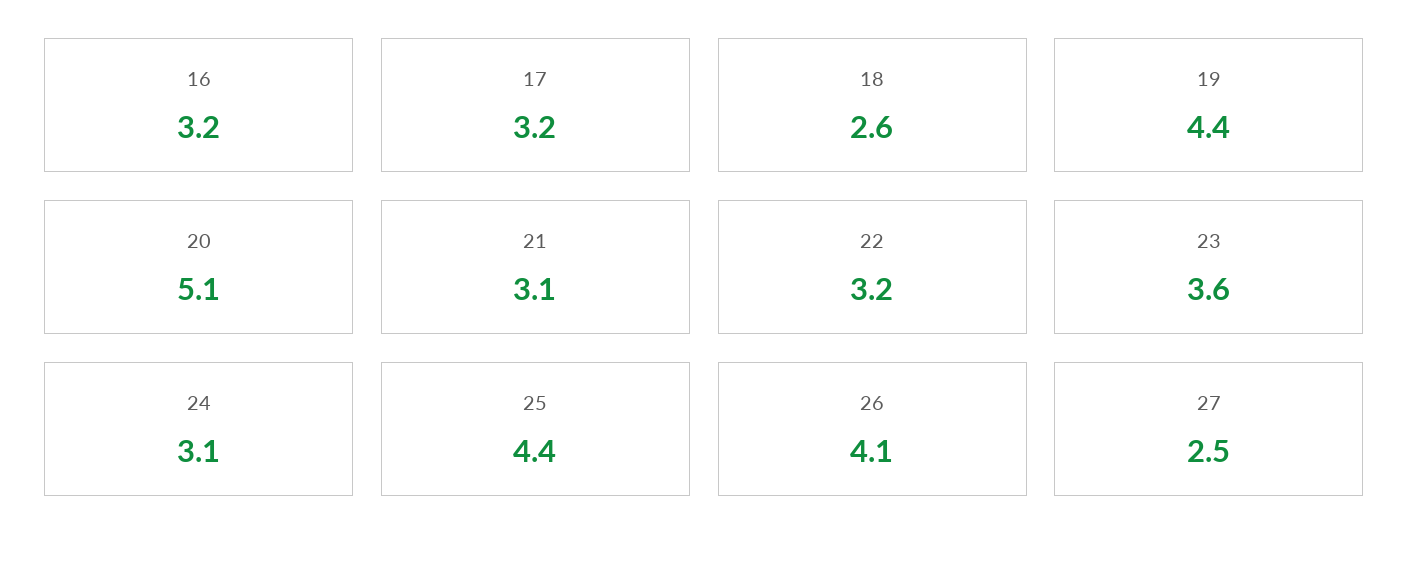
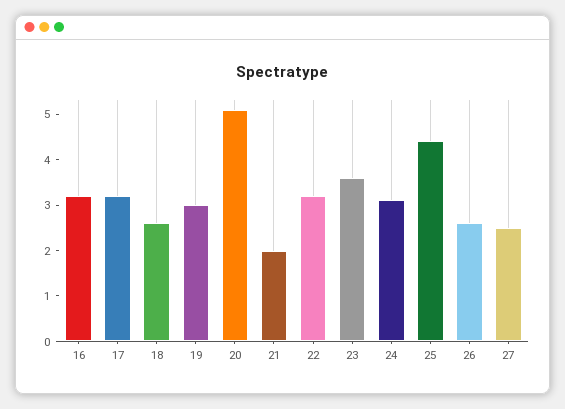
  {
    "16": 3.2,
    "17": 3.2,
    "18": 2.6,
-   "19": 4.4,
+   "19": 3,
    "20": 5.1,
-   "21": 3.1,
+   "21": 2,
    "22": 3.2,
    "23": 3.6,
    "24": 3.1,
    "25": 4.4,
-   "26": 4.1,
+   "26": 2.5,
    "27": 2.5
  }

